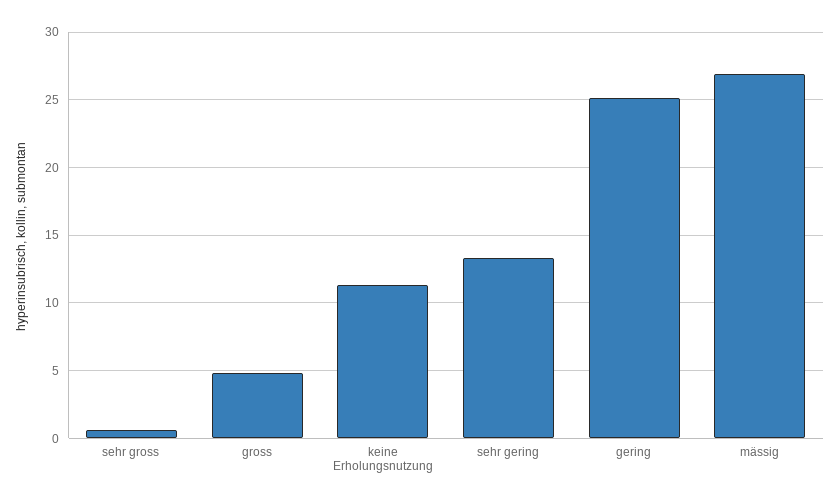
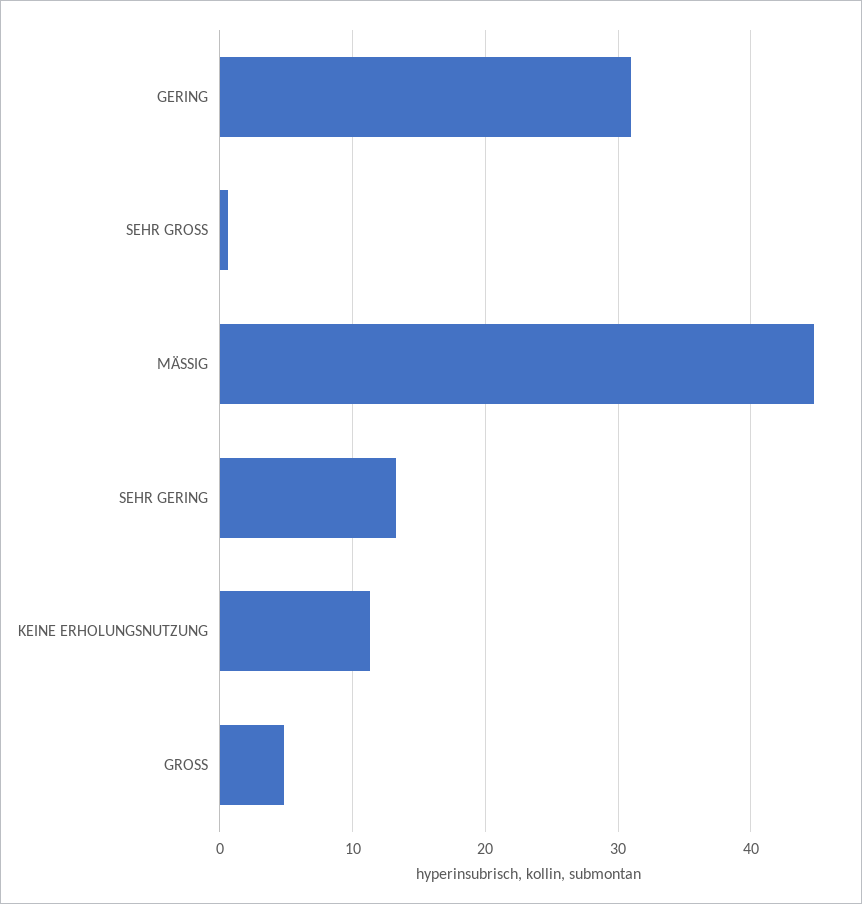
  {
    "sehr gross": 0.5,
    "gross": 5,
    "keine Erholungsnutzung": 11.5,
    "sehr gering": 13.5,
-   "gering": 25,
+   "gering": 31,
-   "mässig": 27
+   "mässig": 45
  }

